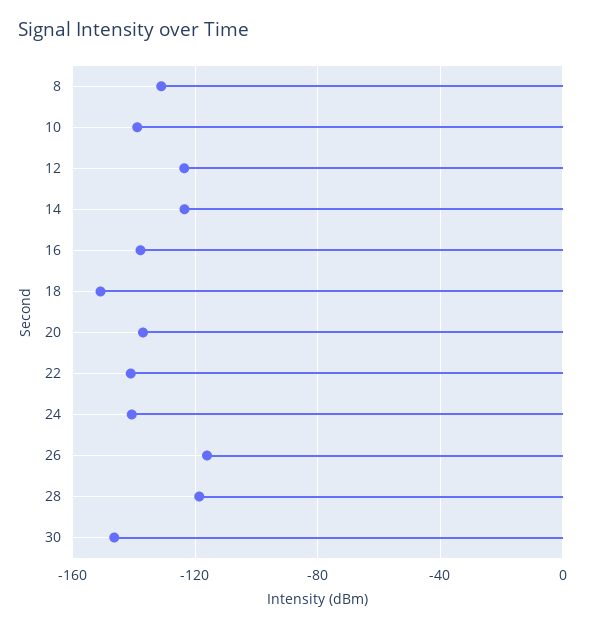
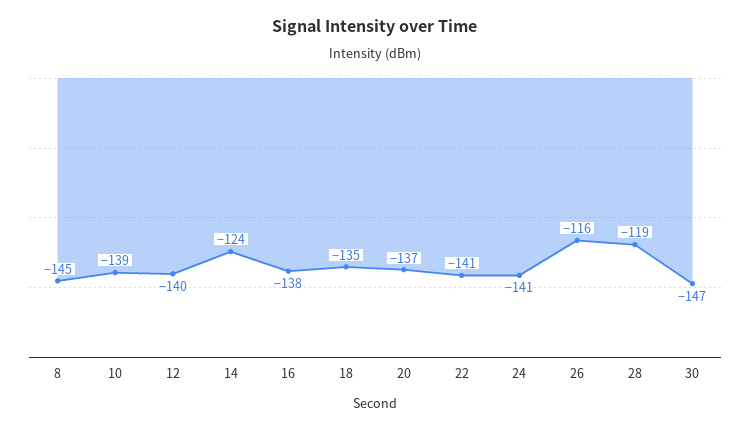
  {
-   "8": -130,
+   "8": -145,
    "10": -139,
-   "12": -125,
+   "12": -140,
    "14": -124,
    "16": -138,
-   "18": -150,
+   "18": -135,
    "20": -137,
    "22": -141,
    "24": -141,
    "26": -116,
    "28": -119,
    "30": -147
  }

